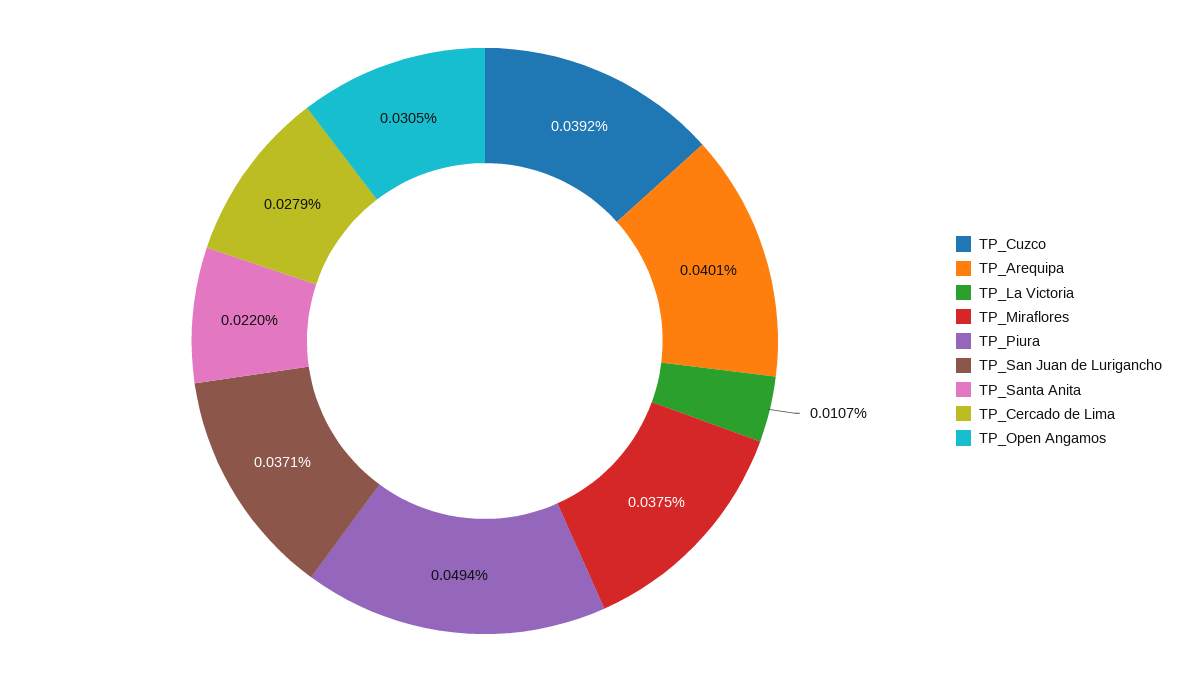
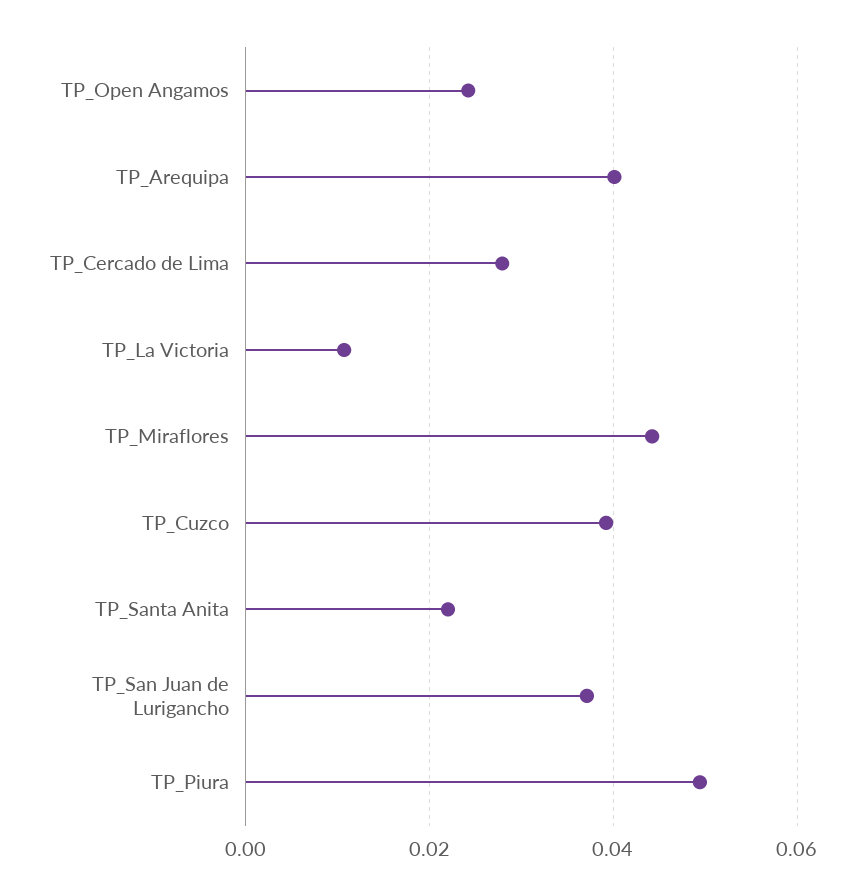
  {
    "TP_Cuzco": 0.0392,
    "TP_Arequipa": 0.0401,
    "TP_La Victoria": 0.0107,
-   "TP_Miraflores": 0.0375,
+   "TP_Miraflores": 0.044,
    "TP_Piura": 0.0494,
    "TP_San Juan de Lurigancho": 0.0371,
    "TP_Santa Anita": 0.022,
    "TP_Cercado de Lima": 0.0279,
-   "TP_Open Angamos": 0.0305
+   "TP_Open Angamos": 0.024
  }

